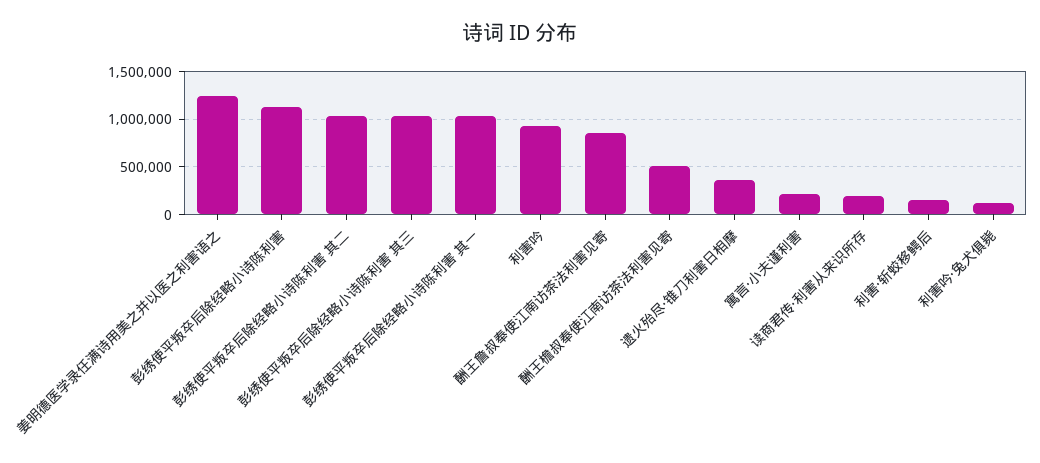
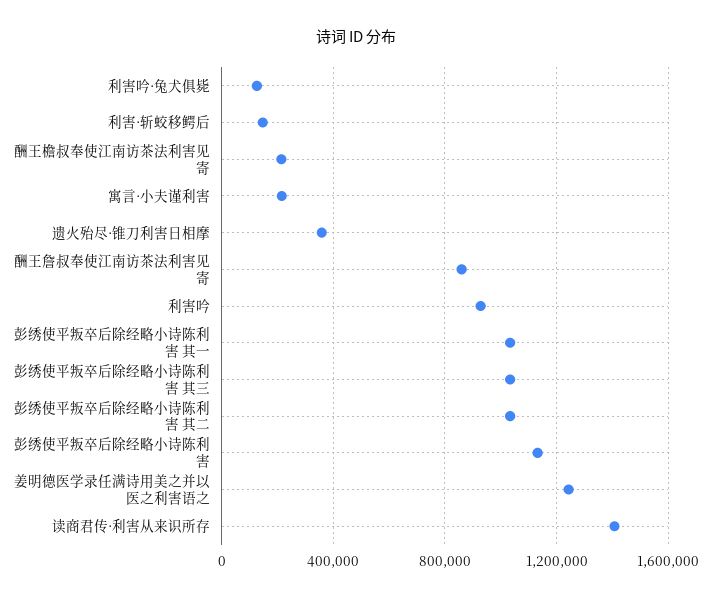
  {
    "姜明德医学录任满诗用美之并以医之利害语之": 1250000,
    "彭绣使平叛卒后除经略小诗陈利害": 1150000,
    "彭绣使平叛卒后除经略小诗陈利害 其二": 1050000,
    "彭绣使平叛卒后除经略小诗陈利害 其三": 1050000,
    "彭绣使平叛卒后除经略小诗陈利害 其一": 1050000,
    "利害吟": 950000,
    "酬王詹叔奉使江南访茶法利害见寄": 850000,
-   "酬王檐叔奉使江南访茶法利害见寄": 500000,
+   "酬王檐叔奉使江南访茶法利害见寄": 200000,
    "遗火殆尽·锥刀利害日相摩": 350000,
    "寓言·小夫谨利害": 200000,
-   "读商君传·利害从来识所存": 200000,
+   "读商君传·利害从来识所存": 1400000,
    "利害·斩蛟移鳄后": 150000,
    "利害吟·兔犬俱毙": 150000
  }

